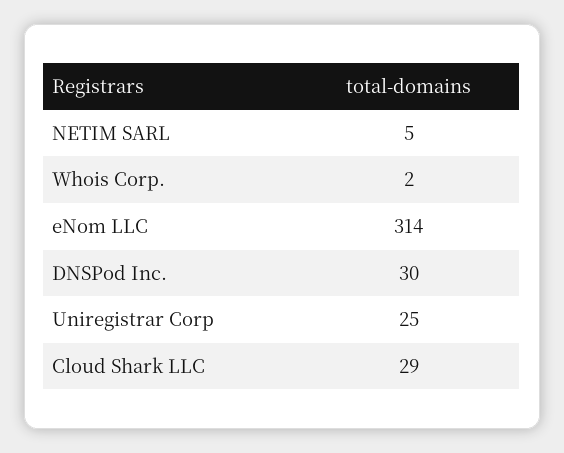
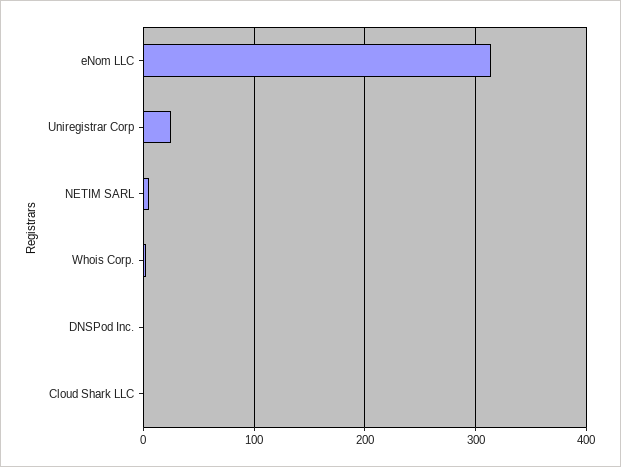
  {
    "NETIM SARL": 5,
    "Whois Corp.": 2,
    "eNom LLC": 314,
-   "DNSPod Inc.": 30,
+   "DNSPod Inc.": 0,
    "Uniregistrar Corp": 25,
-   "Cloud Shark LLC": 29
+   "Cloud Shark LLC": 0
  }

